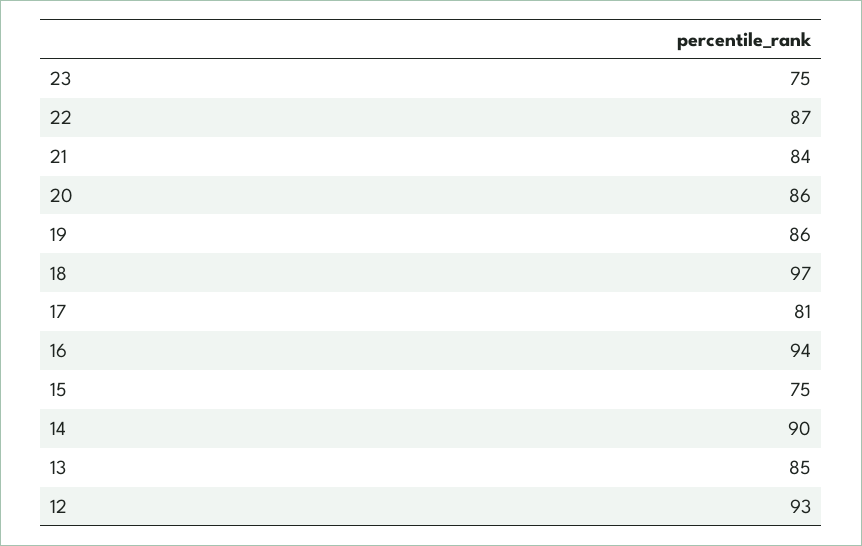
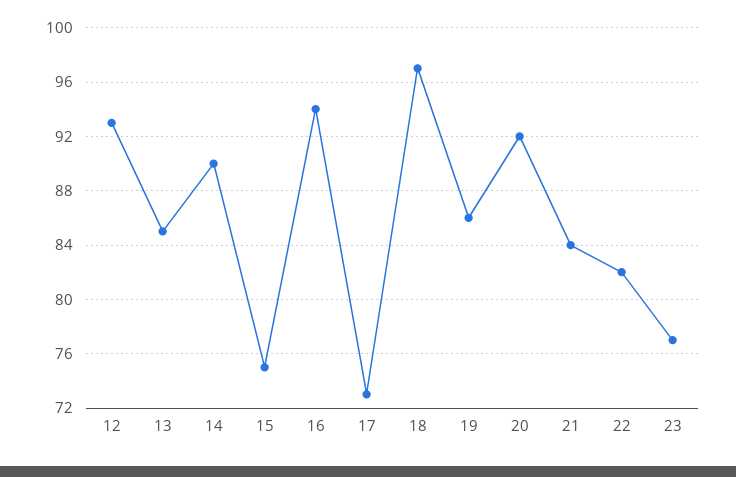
  {
-   "23": 75,
+   "23": 77,
-   "22": 87,
+   "22": 82,
    "21": 84,
-   "20": 86,
+   "20": 92,
    "19": 86,
    "18": 97,
-   "17": 81,
+   "17": 73,
    "16": 94,
    "15": 75,
    "14": 90,
    "13": 85,
    "12": 93
  }

